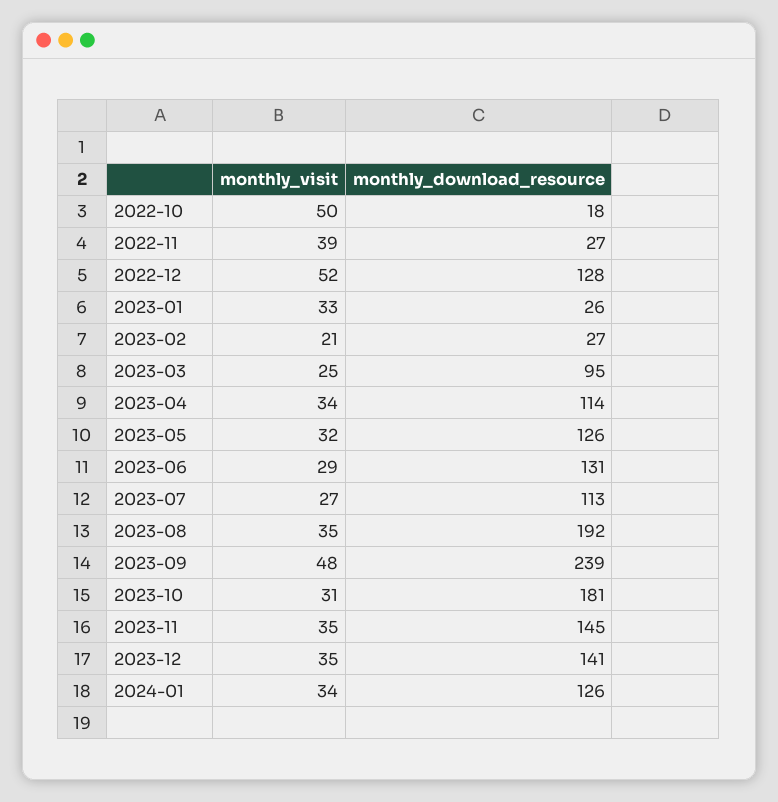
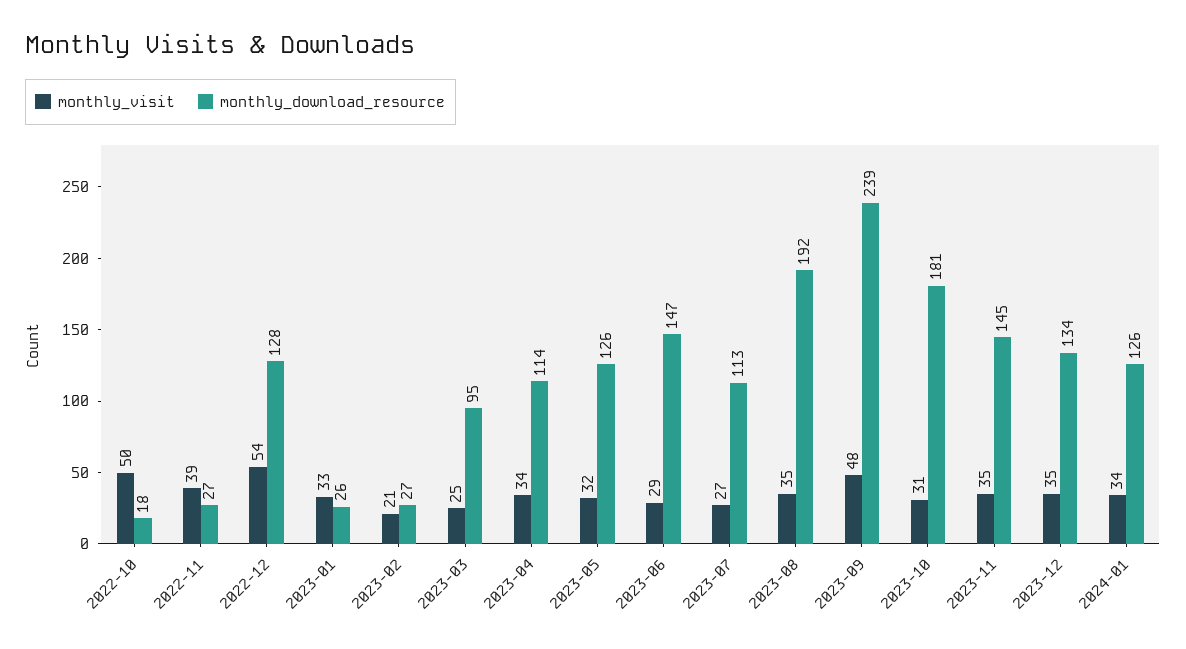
  {
    "monthly_visit": {
      "2022-10": 50,
      "2022-11": 39,
-     "2022-12": 52,
+     "2022-12": 54,
      "2023-01": 33,
      "2023-02": 21,
      "2023-03": 25,
      "2023-04": 34,
      "2023-05": 32,
      "2023-06": 29,
      "2023-07": 27,
      "2023-08": 35,
      "2023-09": 48,
      "2023-10": 31,
      "2023-11": 35,
      "2023-12": 35,
      "2024-01": 34
    },
    "monthly_download_resource": {
      "2022-10": 18,
      "2022-11": 27,
      "2022-12": 128,
      "2023-01": 26,
      "2023-02": 27,
      "2023-03": 95,
      "2023-04": 114,
      "2023-05": 126,
-     "2023-06": 131,
+     "2023-06": 147,
      "2023-07": 113,
      "2023-08": 192,
      "2023-09": 239,
      "2023-10": 181,
      "2023-11": 145,
-     "2023-12": 141,
+     "2023-12": 134,
      "2024-01": 126
    }
  }

